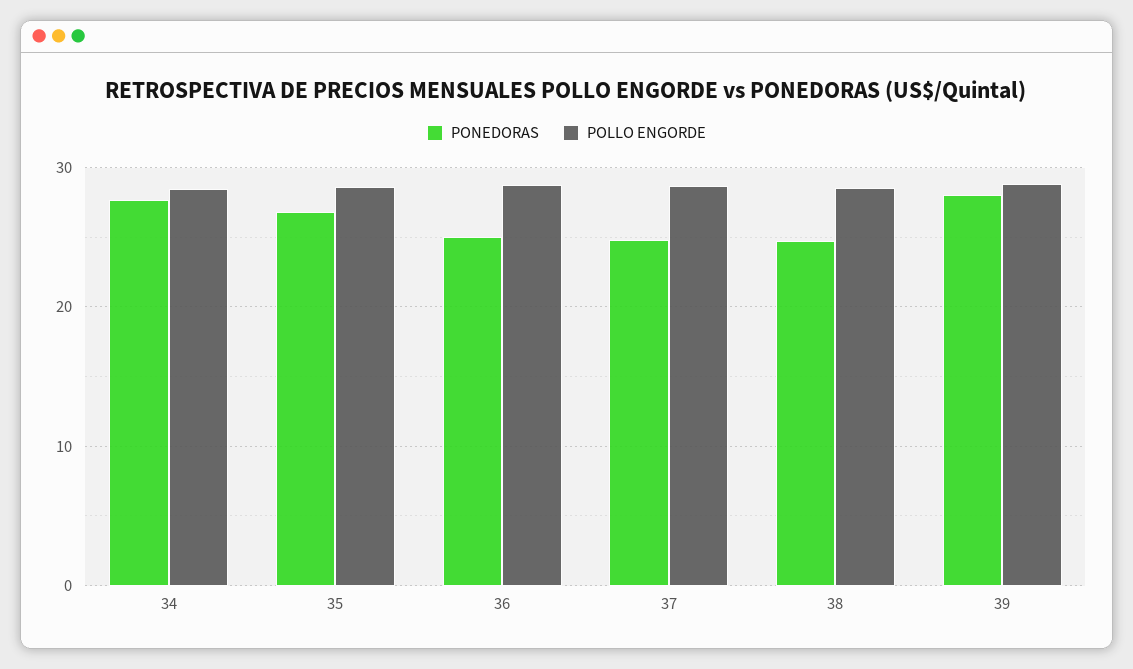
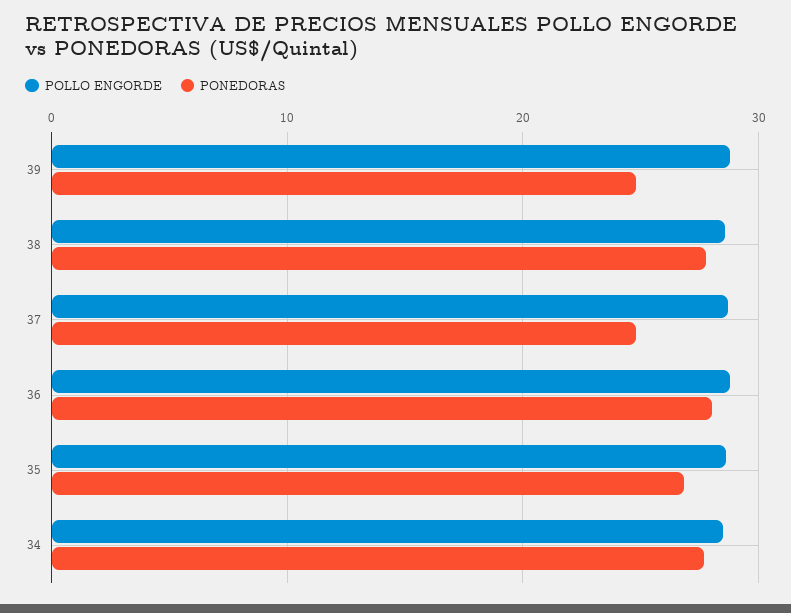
  {
    "PONEDORAS": {
      "34": 28,
      "35": 27,
-     "36": 25,
+     "36": 28,
      "37": 25,
-     "38": 25,
+     "38": 28,
-     "39": 28
+     "39": 25
    },
    "POLLO ENGORDE": {
      "34": 29,
      "35": 29,
      "36": 29,
      "37": 29,
      "38": 29,
      "39": 29
    }
  }

